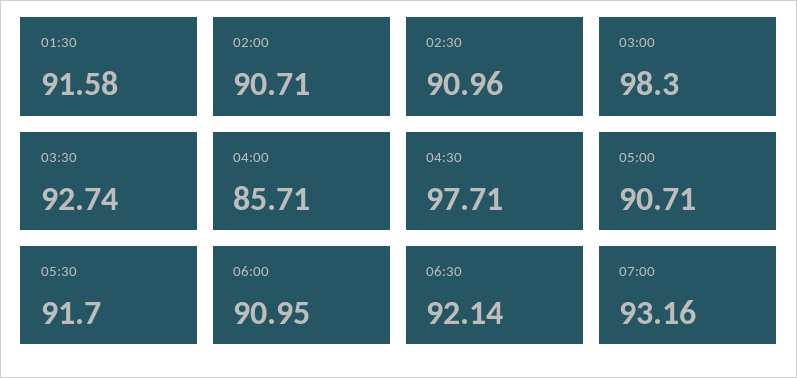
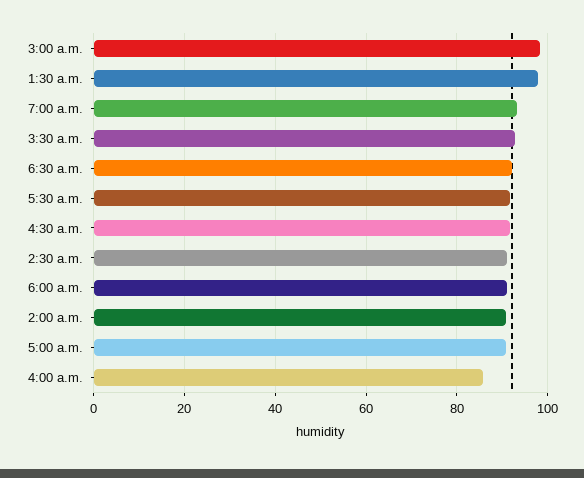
  {
-   "01:30": 91.58,
+   "01:30": 98,
    "02:00": 90.71,
    "02:30": 90.96,
    "03:00": 98.3,
    "03:30": 92.74,
    "04:00": 85.71,
-   "04:30": 97.71,
+   "04:30": 92,
    "05:00": 90.71,
    "05:30": 91.7,
    "06:00": 90.95,
    "06:30": 92.14,
    "07:00": 93.16
  }

